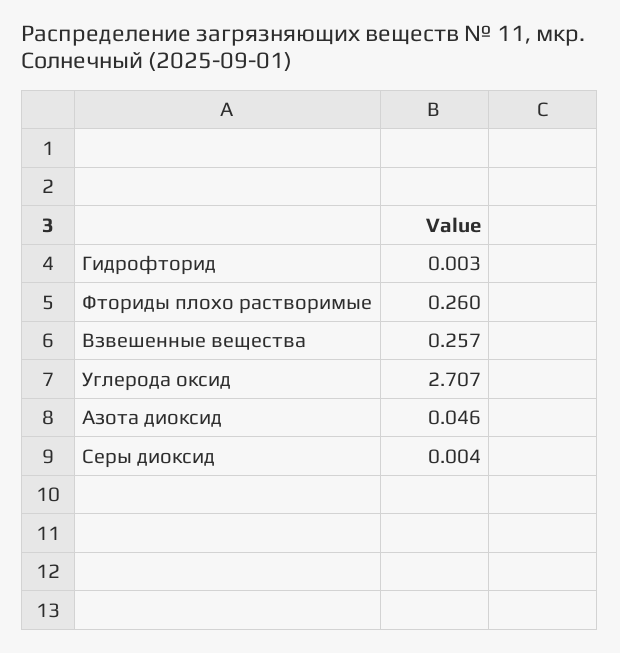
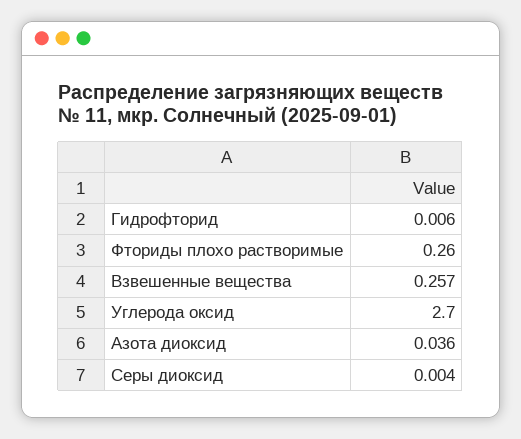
  {
-   "Гидрофторид": 0.003,
+   "Гидрофторид": 0.006,
    "Фториды плохо растворимые": 0.26,
    "Взвешенные вещества": 0.257,
-   "Углерода оксид": 2.707,
+   "Углерода оксид": 2.7,
-   "Азота диоксид": 0.046,
+   "Азота диоксид": 0.036,
    "Серы диоксид": 0.004
  }

